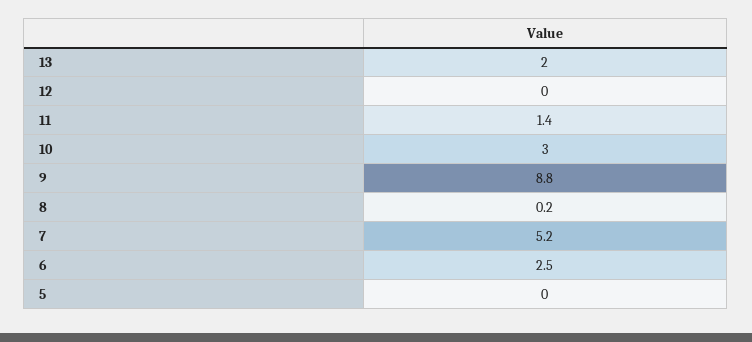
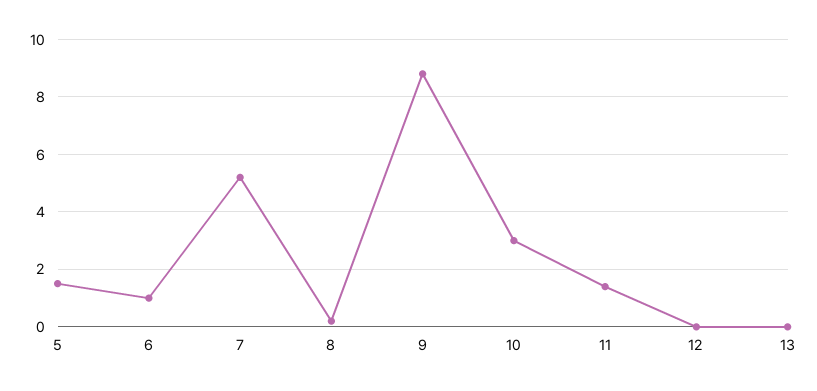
  {
-   "13": 2,
+   "13": 0,
    "12": 0,
    "11": 1.4,
    "10": 3,
    "9": 8.8,
    "8": 0.2,
    "7": 5.2,
-   "6": 2.5,
+   "6": 1,
-   "5": 0
+   "5": 1.5
  }

